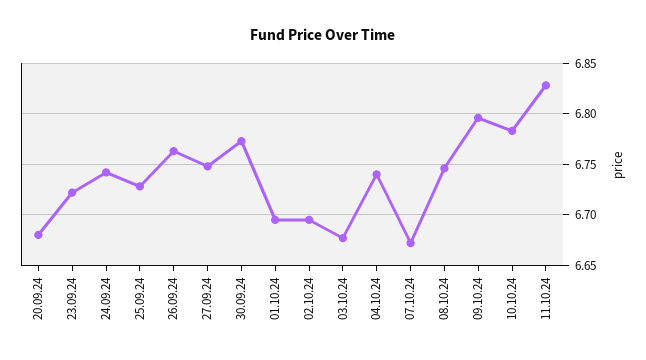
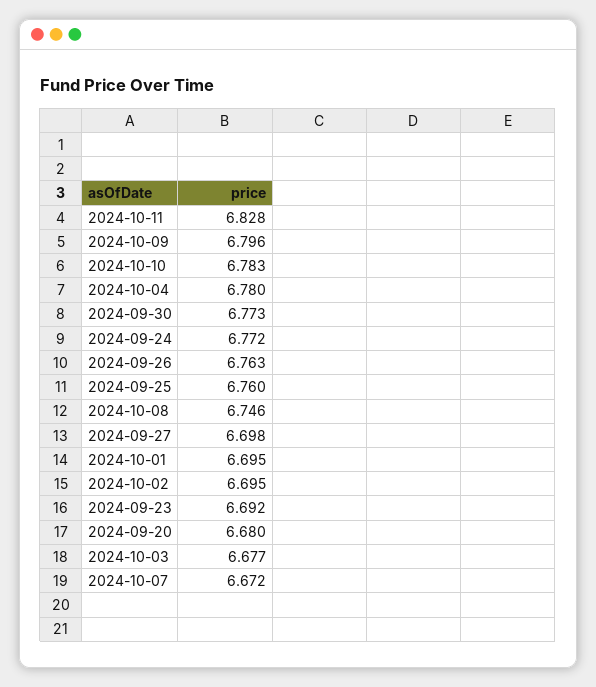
  {
    "20.09.24": 6.68,
-   "23.09.24": 6.72,
+   "23.09.24": 6.692,
-   "24.09.24": 6.74,
+   "24.09.24": 6.772,
-   "25.09.24": 6.73,
+   "25.09.24": 6.76,
    "26.09.24": 6.763,
-   "27.09.24": 6.75,
+   "27.09.24": 6.698,
    "30.09.24": 6.773,
    "01.10.24": 6.695,
    "02.10.24": 6.695,
    "03.10.24": 6.677,
-   "04.10.24": 6.74,
+   "04.10.24": 6.78,
    "07.10.24": 6.672,
    "08.10.24": 6.746,
    "09.10.24": 6.796,
    "10.10.24": 6.783,
    "11.10.24": 6.828
  }

